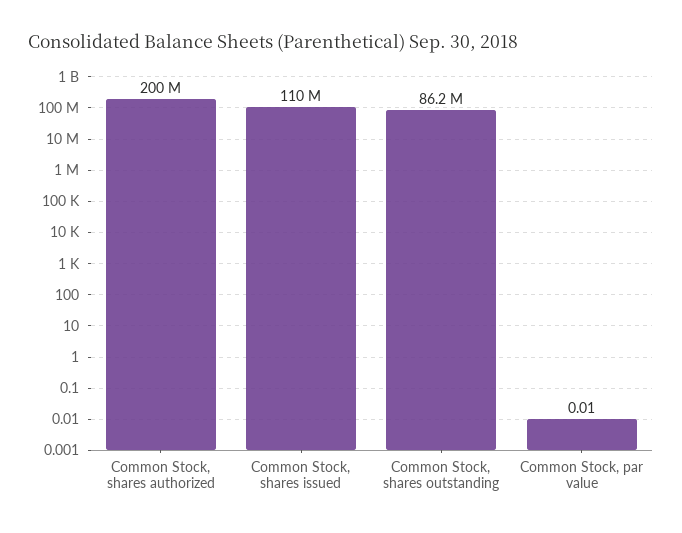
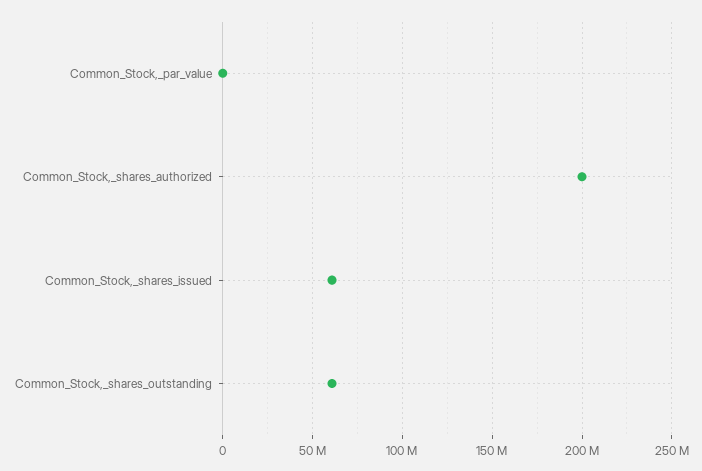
  {
    "Common Stock, shares authorized": 200000000,
-   "Common Stock, shares issued": 110000000,
+   "Common Stock, shares issued": 60000000,
-   "Common Stock, shares outstanding": 86200000,
+   "Common Stock, shares outstanding": 60000000,
    "Common Stock, par value": 0.01
  }

